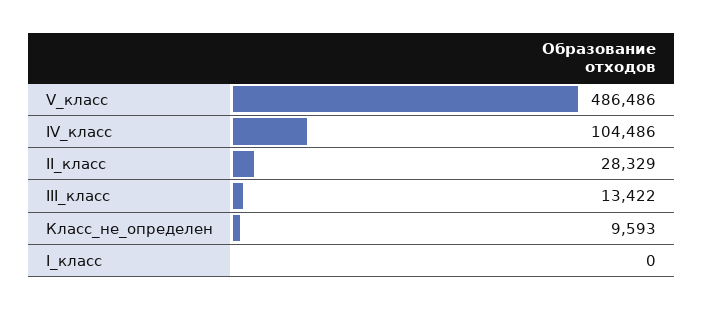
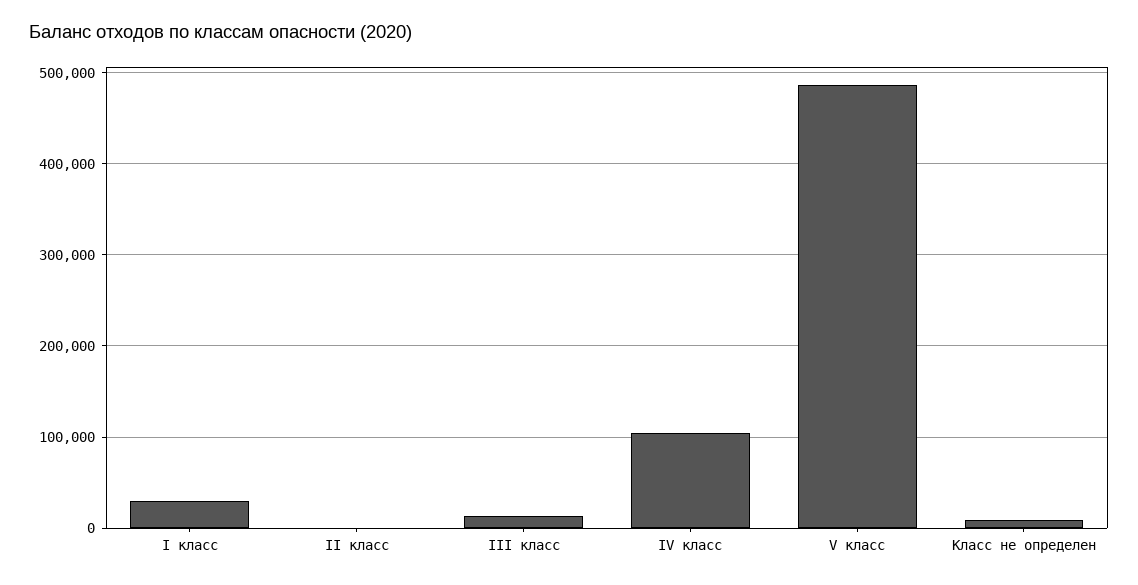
  {
    "V_класс": 486486,
    "IV_класс": 104486,
-   "II_класс": 28329,
+   "II_класс": 0,
    "III_класс": 13422,
    "Класс_не_определен": 9593,
-   "I_класс": 0
+   "I_класс": 30000
  }

